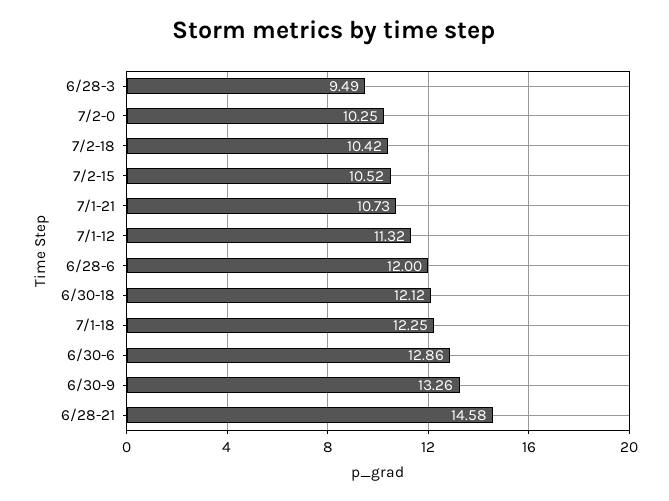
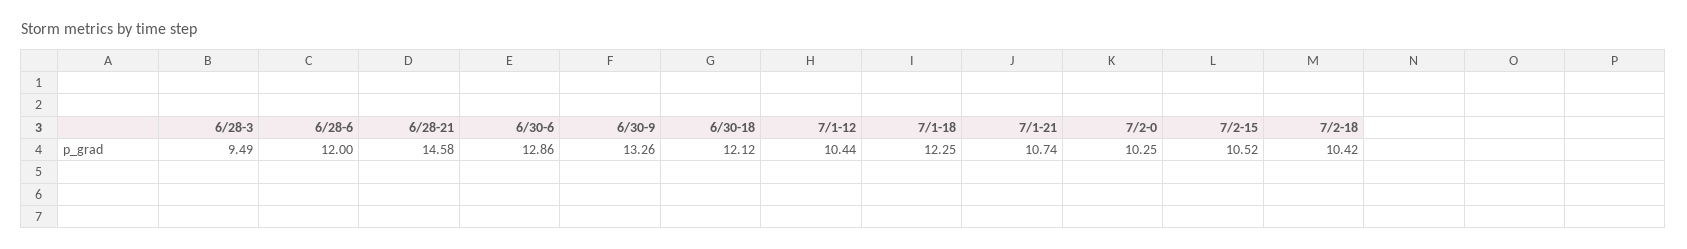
  {
    "6/28-3": 9.49,
    "7/2-0": 10.25,
    "7/2-18": 10.42,
    "7/2-15": 10.52,
-   "7/1-21": 10.73,
+   "7/1-21": 10.74,
-   "7/1-12": 11.32,
+   "7/1-12": 10.44,
    "6/28-6": 12,
    "6/30-18": 12.12,
    "7/1-18": 12.25,
    "6/30-6": 12.86,
    "6/30-9": 13.26,
    "6/28-21": 14.58
  }

